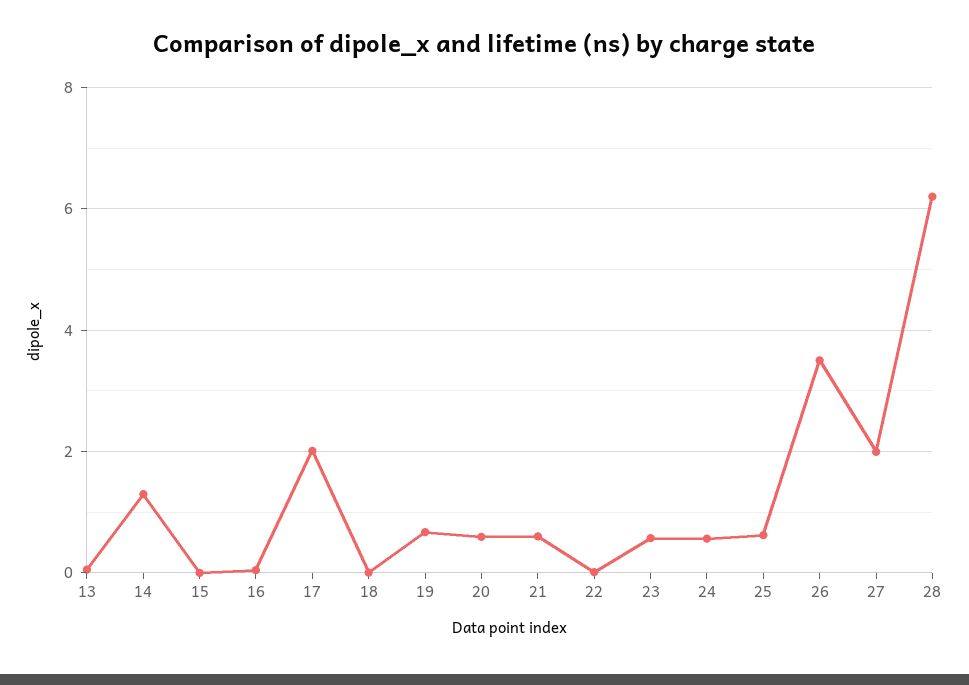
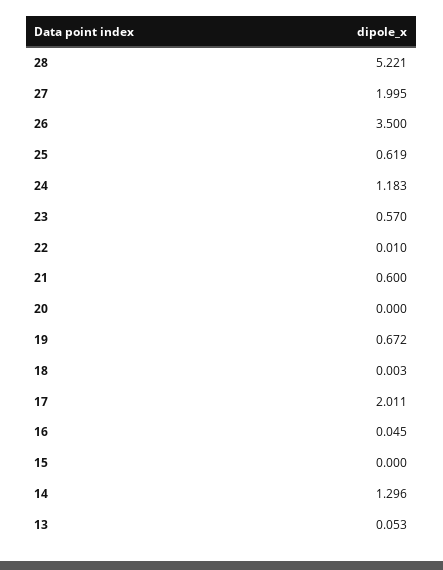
  {
    "13": 0.053,
    "14": 1.296,
    "15": 0,
    "16": 0.045,
    "17": 2.011,
    "18": 0.003,
    "19": 0.672,
-   "20": 0.6,
+   "20": 0,
    "21": 0.6,
    "22": 0.01,
    "23": 0.57,
-   "24": 0.6,
+   "24": 1.183,
    "25": 0.619,
    "26": 3.5,
    "27": 1.995,
-   "28": 6.2
+   "28": 5.221
  }

